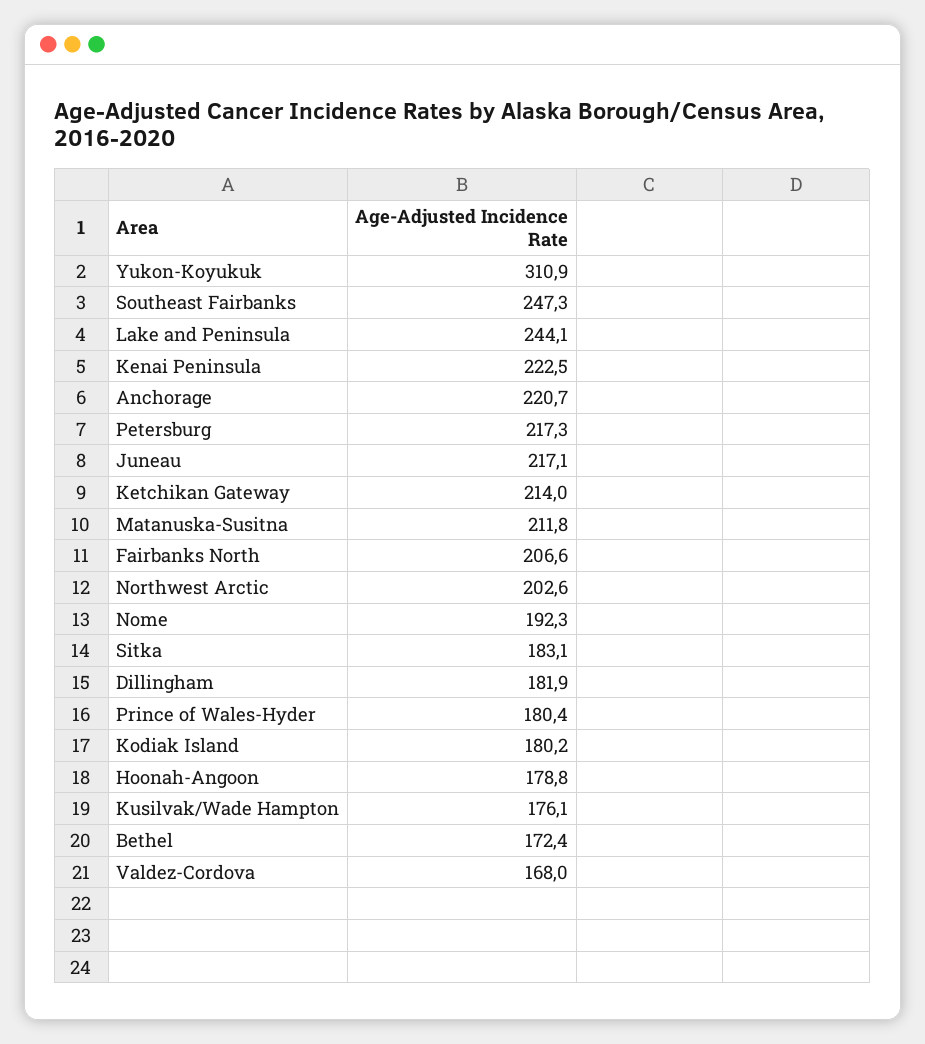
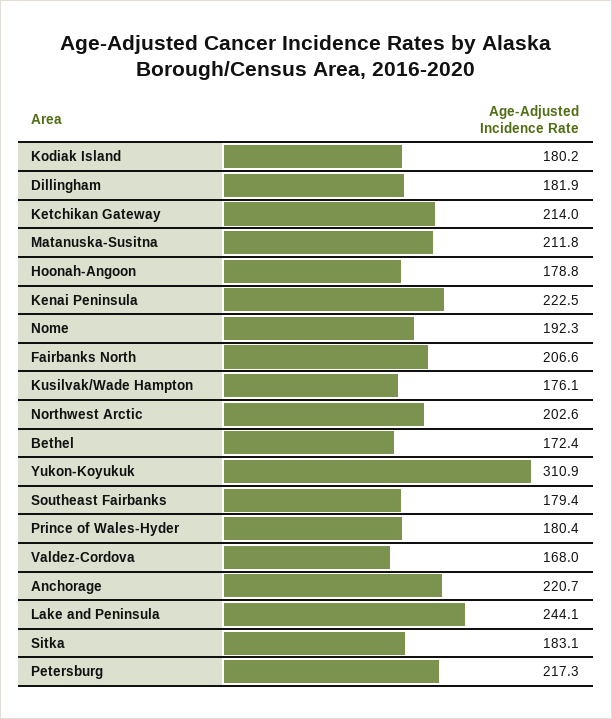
  {
    "Yukon-Koyukuk": 310.9,
-   "Southeast Fairbanks": 247.3,
+   "Southeast Fairbanks": 179.4,
    "Lake and Peninsula": 244.1,
    "Kenai Peninsula": 222.5,
    "Anchorage": 220.7,
    "Petersburg": 217.3,
-   "Juneau": 217.1,
    "Ketchikan Gateway": 214,
    "Matanuska-Susitna": 211.8,
    "Fairbanks North": 206.6,
    "Northwest Arctic": 202.6,
    "Nome": 192.3,
    "Sitka": 183.1,
    "Dillingham": 181.9,
    "Prince of Wales-Hyder": 180.4,
    "Kodiak Island": 180.2,
    "Hoonah-Angoon": 178.8,
    "Kusilvak/Wade Hampton": 176.1,
    "Bethel": 172.4,
    "Valdez-Cordova": 168
  }

